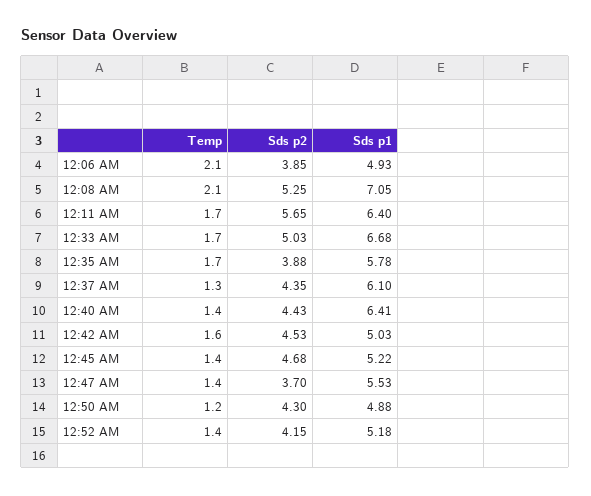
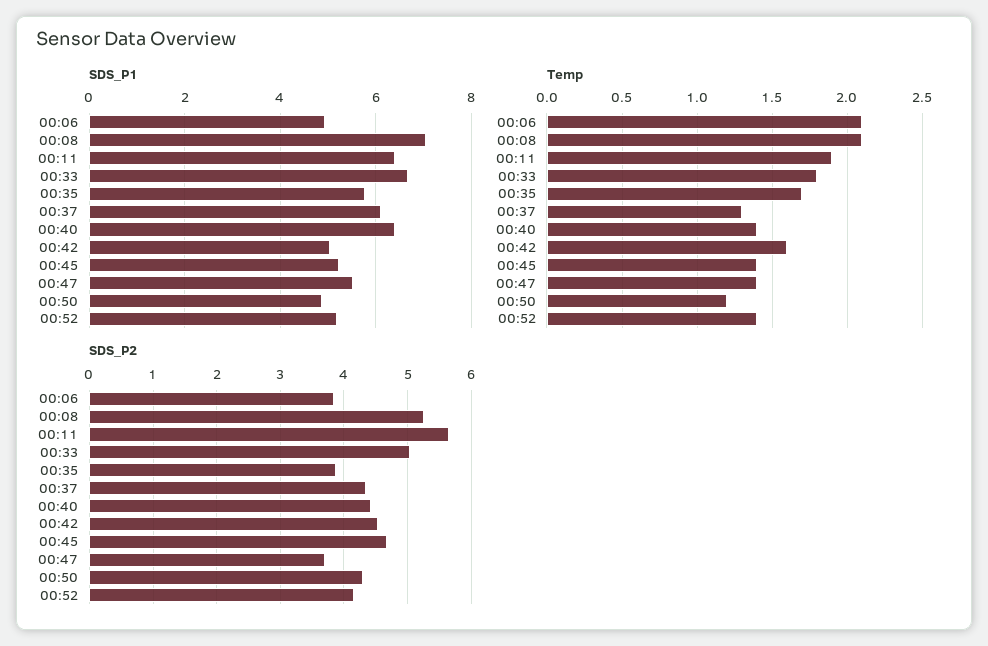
  {
    "Temp": {
      "12:06 AM": 2.1,
      "12:08 AM": 2.1,
-     "12:11 AM": 1.7,
+     "12:11 AM": 1.9,
-     "12:33 AM": 1.7,
+     "12:33 AM": 1.8,
      "12:35 AM": 1.7,
      "12:37 AM": 1.3,
      "12:40 AM": 1.4,
      "12:42 AM": 1.6,
      "12:45 AM": 1.4,
      "12:47 AM": 1.4,
      "12:50 AM": 1.2,
      "12:52 AM": 1.4
    },
    "Sds p2": {
      "12:06 AM": 3.85,
      "12:08 AM": 5.25,
      "12:11 AM": 5.65,
      "12:33 AM": 5.03,
      "12:35 AM": 3.88,
      "12:37 AM": 4.35,
      "12:40 AM": 4.43,
      "12:42 AM": 4.53,
      "12:45 AM": 4.68,
      "12:47 AM": 3.7,
      "12:50 AM": 4.3,
      "12:52 AM": 4.15
    },
    "Sds p1": {
      "12:06 AM": 4.93,
      "12:08 AM": 7.05,
      "12:11 AM": 6.4,
      "12:33 AM": 6.68,
      "12:35 AM": 5.78,
      "12:37 AM": 6.1,
      "12:40 AM": 6.41,
      "12:42 AM": 5.03,
      "12:45 AM": 5.22,
      "12:47 AM": 5.53,
      "12:50 AM": 4.88,
      "12:52 AM": 5.18
    }
  }

